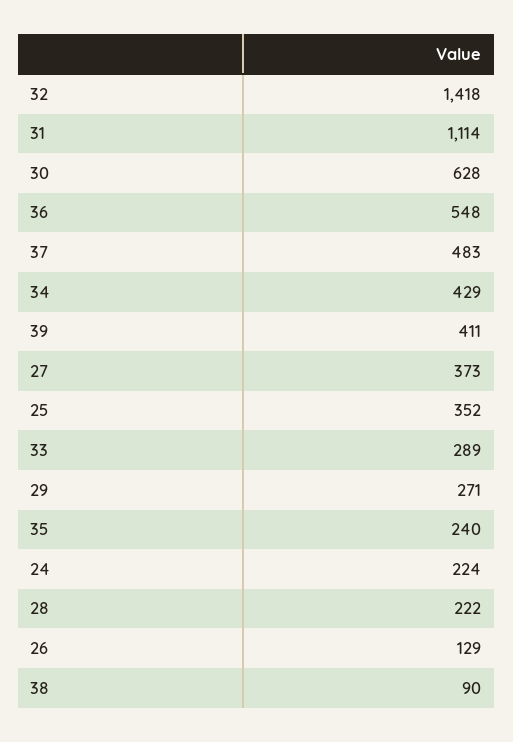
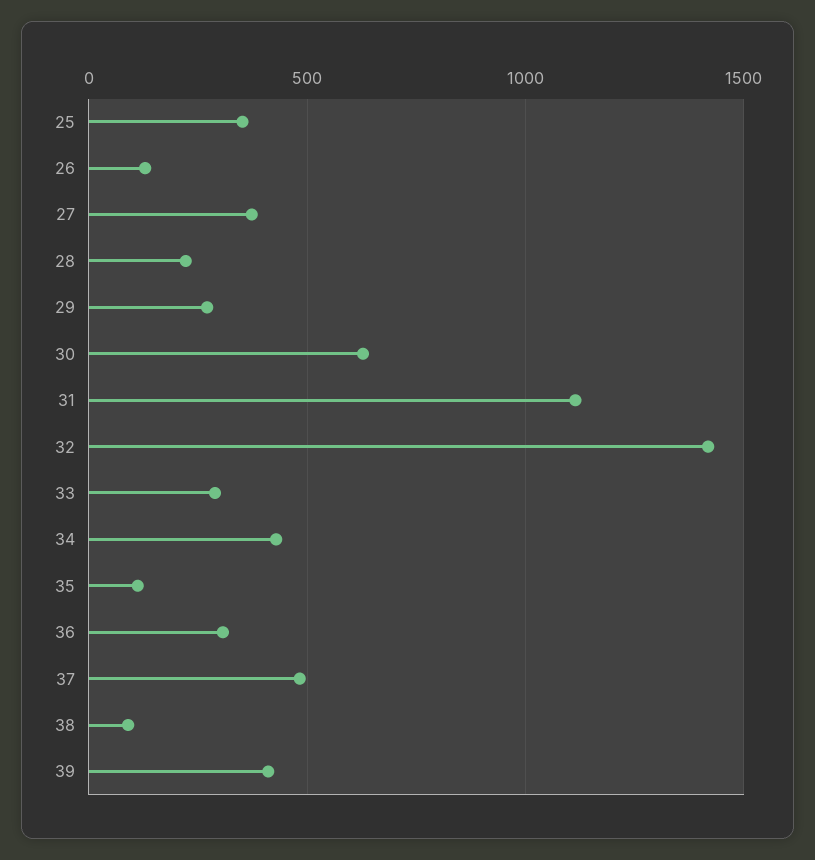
  {
    "32": 1418,
    "31": 1114,
    "30": 628,
-   "36": 548,
+   "36": 300,
    "37": 483,
    "34": 429,
    "39": 411,
    "27": 373,
    "25": 352,
    "33": 289,
    "29": 271,
-   "35": 240,
+   "35": 100,
-   "24": 224,
    "28": 222,
    "26": 129,
    "38": 90
  }

